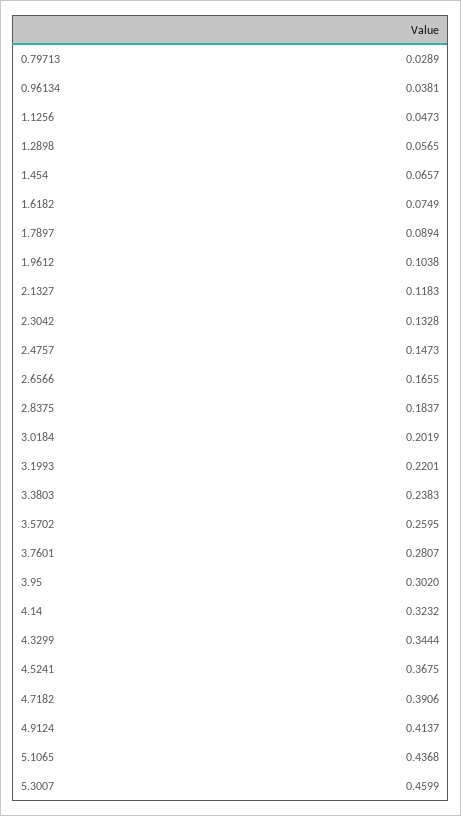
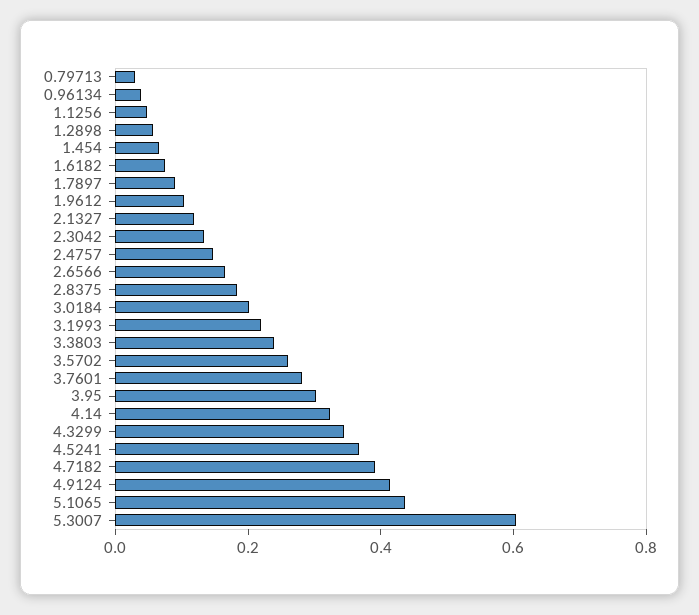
  {
    "0.79713": 0.0289,
    "0.96134": 0.0381,
    "1.1256": 0.0473,
    "1.2898": 0.0565,
    "1.454": 0.0657,
    "1.6182": 0.0749,
    "1.7897": 0.0894,
    "1.9612": 0.1038,
    "2.1327": 0.1183,
    "2.3042": 0.1328,
    "2.4757": 0.1473,
    "2.6566": 0.1655,
    "2.8375": 0.1837,
    "3.0184": 0.2019,
    "3.1993": 0.2201,
    "3.3803": 0.2383,
    "3.5702": 0.2595,
    "3.7601": 0.2807,
    "3.95": 0.302,
    "4.14": 0.3232,
    "4.3299": 0.3444,
    "4.5241": 0.3675,
    "4.7182": 0.3906,
    "4.9124": 0.4137,
    "5.1065": 0.4368,
-   "5.3007": 0.4599
+   "5.3007": 0.6
  }

